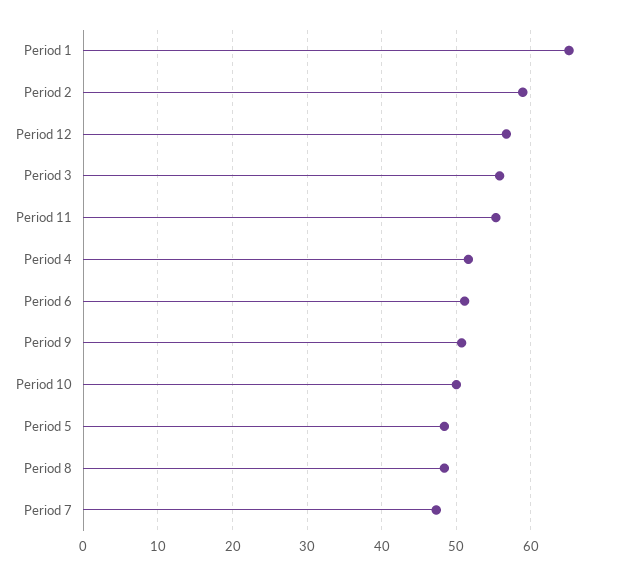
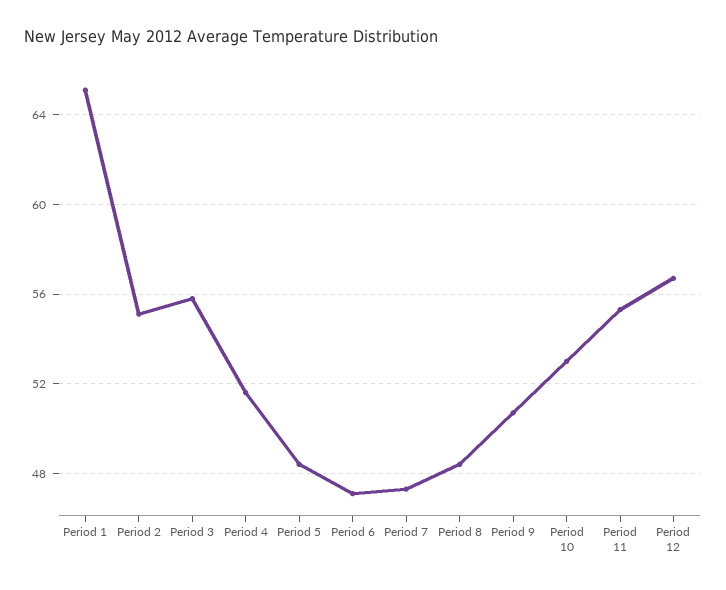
  {
    "Period 1": 65,
-   "Period 2": 59,
+   "Period 2": 55,
    "Period 12": 56.5,
    "Period 3": 56,
    "Period 11": 55.5,
    "Period 4": 51.5,
-   "Period 6": 51,
+   "Period 6": 47,
    "Period 9": 50.5,
-   "Period 10": 50,
+   "Period 10": 53,
    "Period 5": 48.5,
    "Period 8": 48.5,
    "Period 7": 47.5
  }

